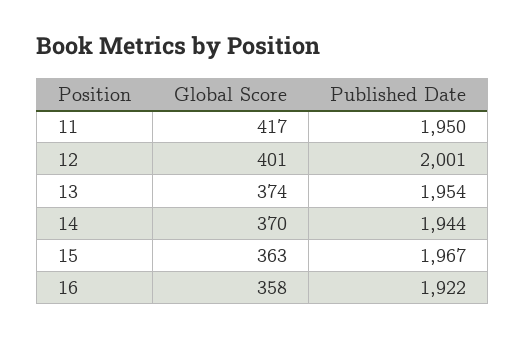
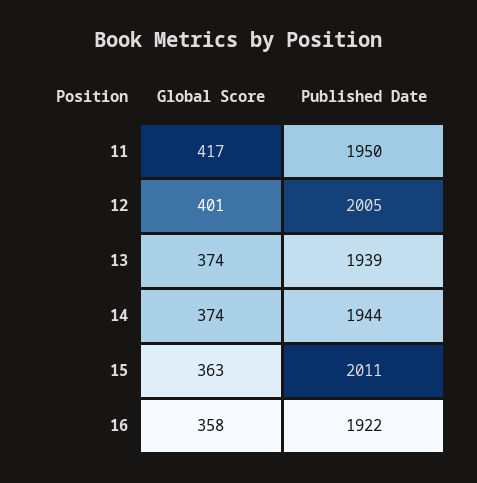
  {
    "Global Score": {
      "11": 417,
      "12": 401,
      "13": 374,
-     "14": 370,
+     "14": 374,
      "15": 363,
      "16": 358
    },
    "Published Date": {
      "11": 1950,
-     "12": 2001,
+     "12": 2005,
-     "13": 1954,
+     "13": 1939,
      "14": 1944,
-     "15": 1967,
+     "15": 2011,
      "16": 1922
    }
  }

